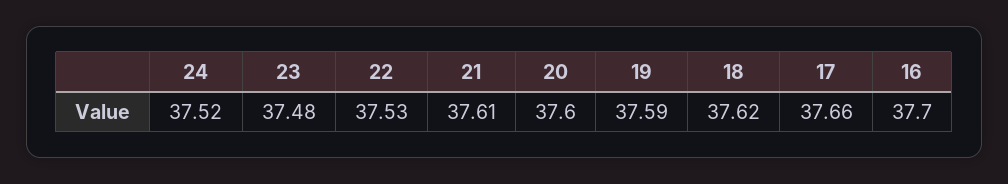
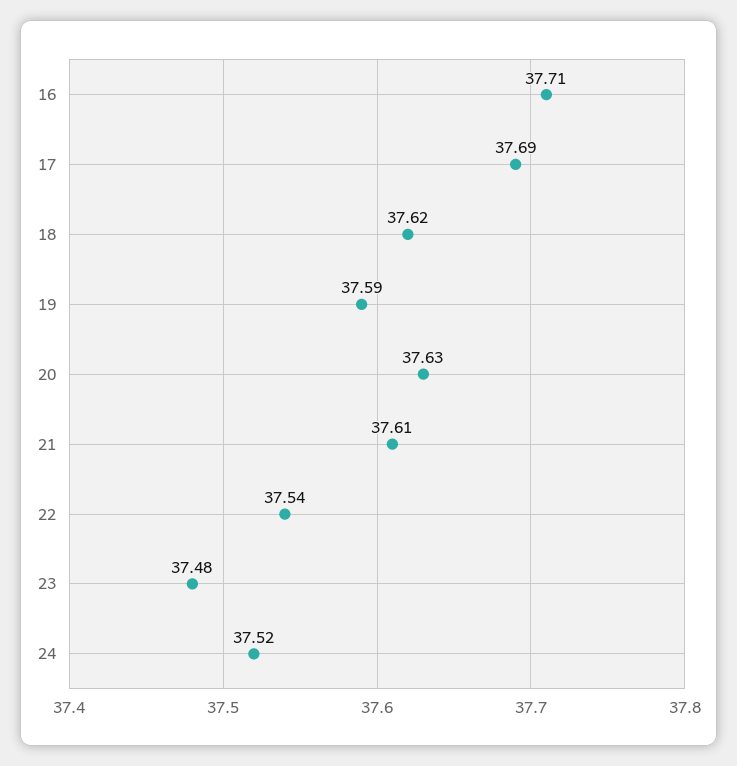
  {
    "24": 37.52,
    "23": 37.48,
-   "22": 37.53,
+   "22": 37.54,
    "21": 37.61,
-   "20": 37.6,
+   "20": 37.63,
    "19": 37.59,
    "18": 37.62,
-   "17": 37.66,
+   "17": 37.69,
-   "16": 37.7
+   "16": 37.71
  }

